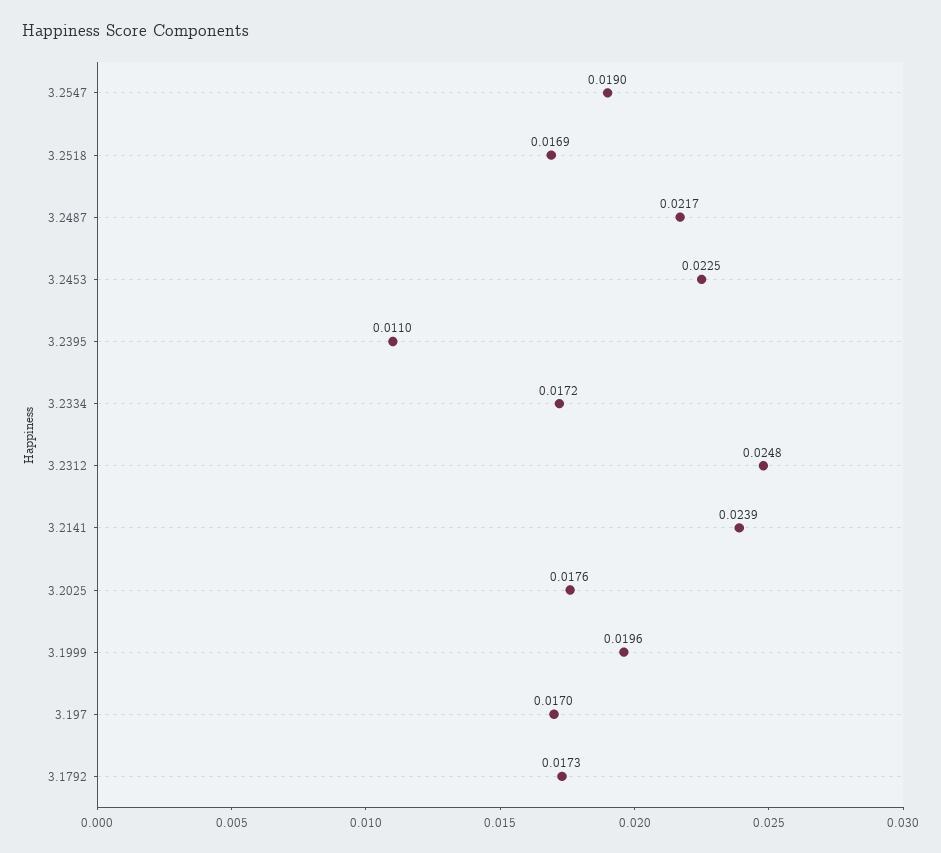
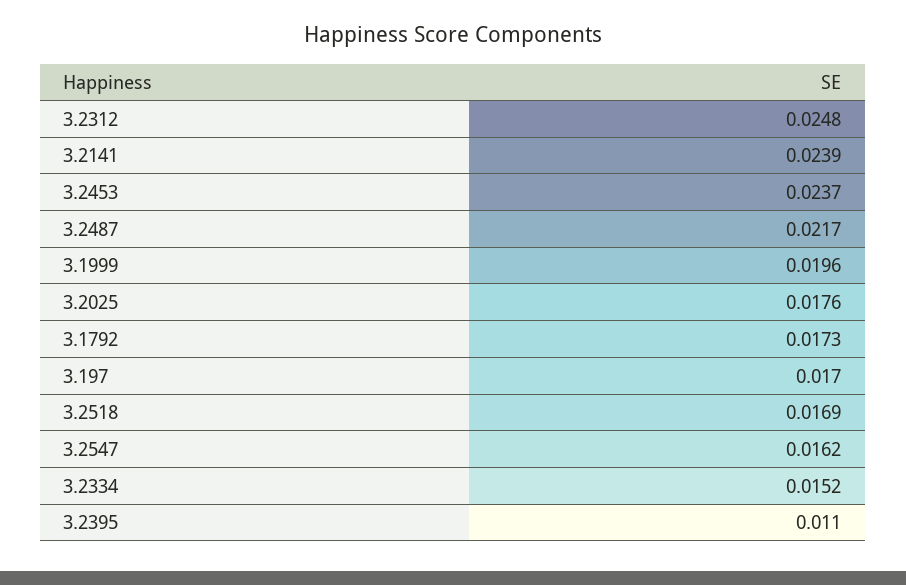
  {
-   "3.2547": 0.019,
+   "3.2547": 0.0162,
    "3.2518": 0.0169,
    "3.2487": 0.0217,
-   "3.2453": 0.0225,
+   "3.2453": 0.0237,
    "3.2395": 0.011,
-   "3.2334": 0.0172,
+   "3.2334": 0.0152,
    "3.2312": 0.0248,
    "3.2141": 0.0239,
    "3.2025": 0.0176,
    "3.1999": 0.0196,
    "3.197": 0.017,
    "3.1792": 0.0173
  }

